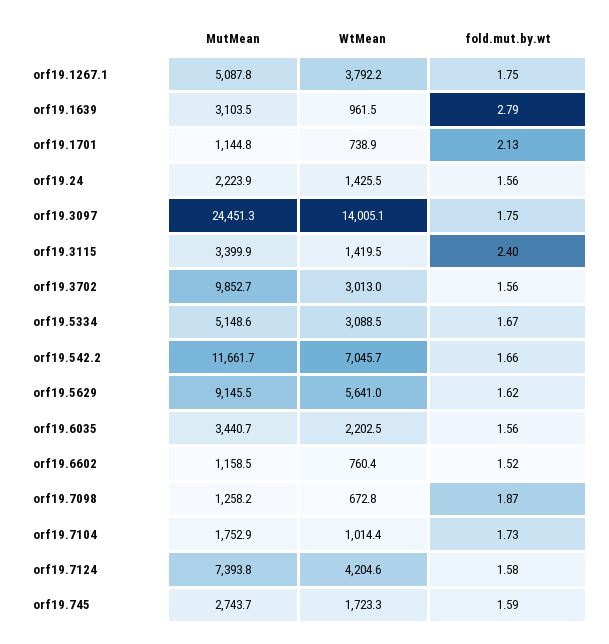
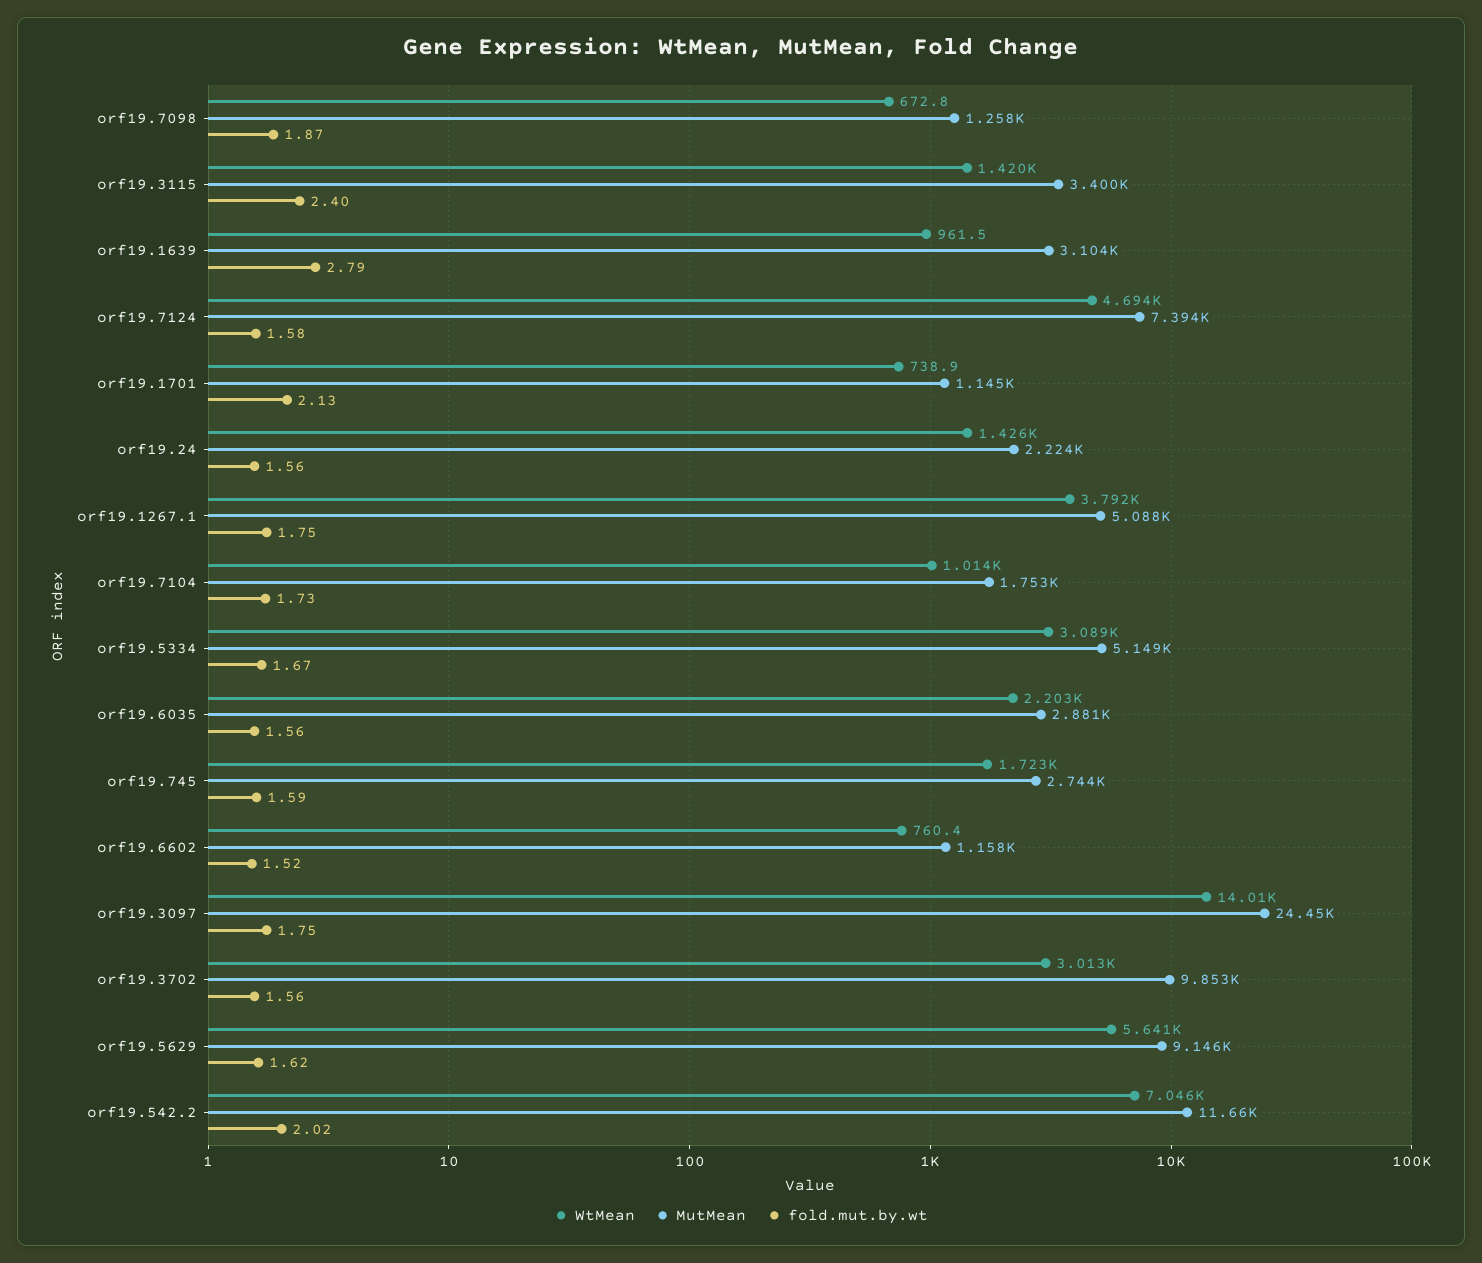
  {
    "MutMean": {
      "orf19.1267.1": 5087.8,
      "orf19.1639": 3103.5,
      "orf19.1701": 1144.8,
      "orf19.24": 2223.9,
      "orf19.3097": 24451.3,
      "orf19.3115": 3399.9,
      "orf19.3702": 9852.7,
      "orf19.5334": 5148.6,
      "orf19.542.2": 11661.7,
      "orf19.5629": 9145.5,
-     "orf19.6035": 3440.7,
+     "orf19.6035": 2881,
      "orf19.6602": 1158.5,
      "orf19.7098": 1258.2,
      "orf19.7104": 1752.9,
      "orf19.7124": 7393.8,
      "orf19.745": 2743.7
    },
    "WtMean": {
      "orf19.1267.1": 3792.2,
      "orf19.1639": 961.5,
      "orf19.1701": 738.9,
      "orf19.24": 1425.5,
      "orf19.3097": 14005.1,
      "orf19.3115": 1419.5,
      "orf19.3702": 3013,
      "orf19.5334": 3088.5,
      "orf19.542.2": 7045.7,
      "orf19.5629": 5641,
      "orf19.6035": 2202.5,
      "orf19.6602": 760.4,
      "orf19.7098": 672.8,
      "orf19.7104": 1014.4,
-     "orf19.7124": 4204.6,
+     "orf19.7124": 4694,
      "orf19.745": 1723.3
    },
    "fold.mut.by.wt": {
      "orf19.1267.1": 1.75,
      "orf19.1639": 2.79,
      "orf19.1701": 2.13,
      "orf19.24": 1.56,
      "orf19.3097": 1.75,
      "orf19.3115": 2.4,
      "orf19.3702": 1.56,
      "orf19.5334": 1.67,
-     "orf19.542.2": 1.66,
+     "orf19.542.2": 2.02,
      "orf19.5629": 1.62,
      "orf19.6035": 1.56,
      "orf19.6602": 1.52,
      "orf19.7098": 1.87,
      "orf19.7104": 1.73,
      "orf19.7124": 1.58,
      "orf19.745": 1.59
    }
  }

